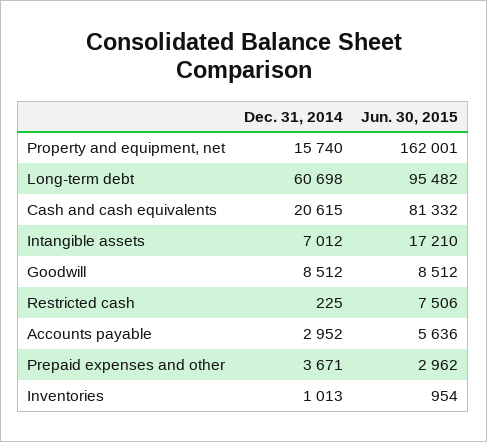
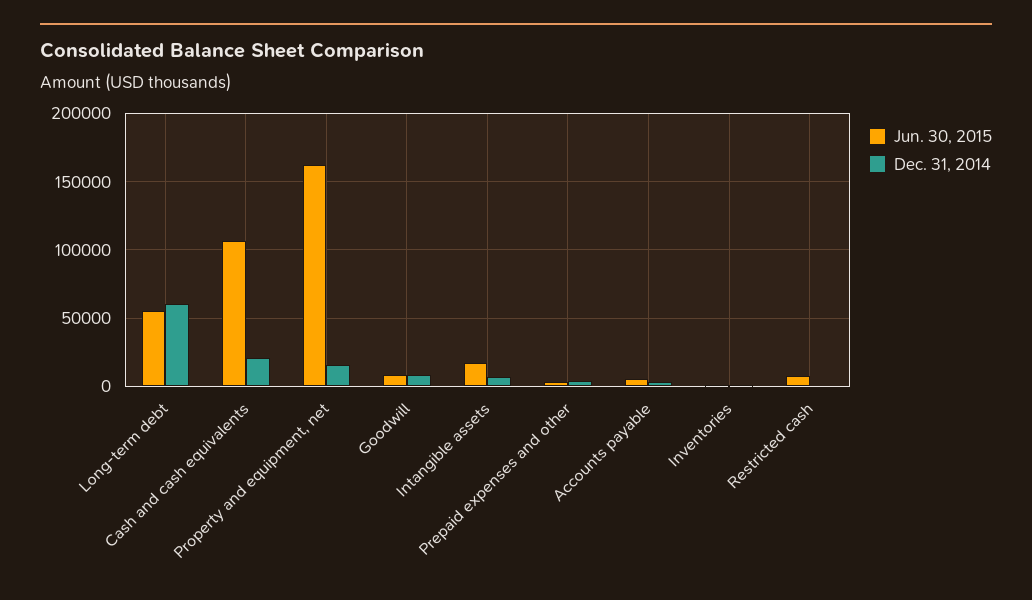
  {
    "Dec. 31, 2014": {
      "Property and equipment, net": 15740,
      "Long-term debt": 60698,
      "Cash and cash equivalents": 20615,
      "Intangible assets": 7012,
      "Goodwill": 8512,
      "Restricted cash": 225,
      "Accounts payable": 2952,
      "Prepaid expenses and other": 3671,
      "Inventories": 1013
    },
    "Jun. 30, 2015": {
      "Property and equipment, net": 162001,
-     "Long-term debt": 95482,
+     "Long-term debt": 55000,
-     "Cash and cash equivalents": 81332,
+     "Cash and cash equivalents": 105000,
      "Intangible assets": 17210,
      "Goodwill": 8512,
      "Restricted cash": 7506,
      "Accounts payable": 5636,
      "Prepaid expenses and other": 2962,
      "Inventories": 954
    }
  }

